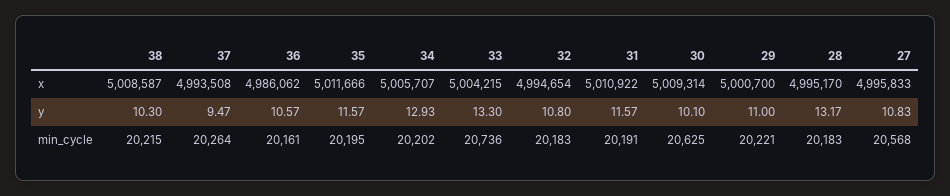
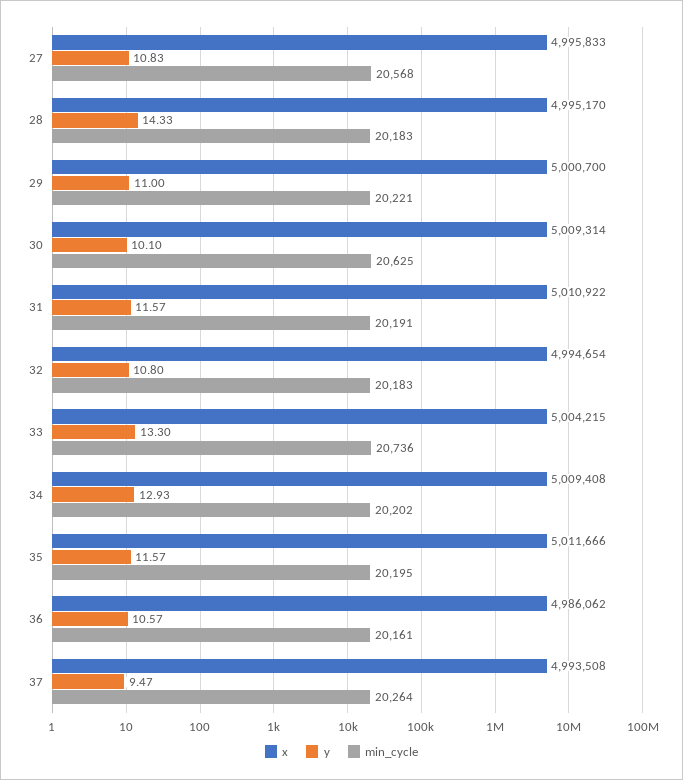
  {
    "x": {
-     "38": 5008587,
      "37": 4993508,
      "36": 4986062,
      "35": 5011666,
-     "34": 5005707,
+     "34": 5009408,
      "33": 5004215,
      "32": 4994654,
      "31": 5010922,
      "30": 5009314,
      "29": 5000700,
      "28": 4995170,
      "27": 4995833
    },
    "y": {
-     "38": 10.3,
      "37": 9.47,
      "36": 10.57,
      "35": 11.57,
      "34": 12.93,
      "33": 13.3,
      "32": 10.8,
      "31": 11.57,
      "30": 10.1,
      "29": 11,
-     "28": 13.17,
+     "28": 14.33,
      "27": 10.83
    },
    "min_cycle": {
-     "38": 20215,
      "37": 20264,
      "36": 20161,
      "35": 20195,
      "34": 20202,
      "33": 20736,
      "32": 20183,
      "31": 20191,
      "30": 20625,
      "29": 20221,
      "28": 20183,
      "27": 20568
    }
  }

